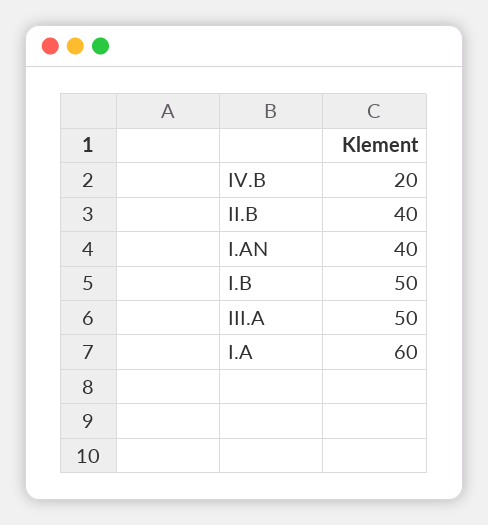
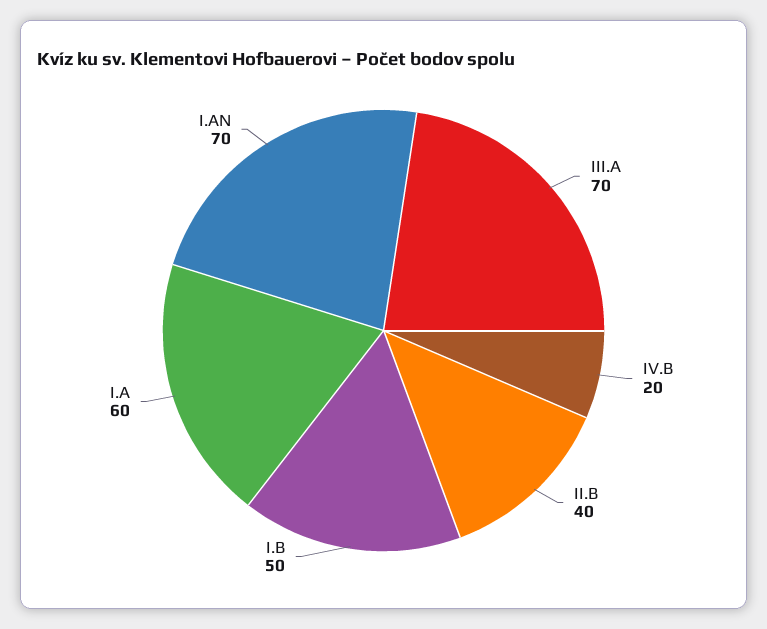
  {
    "IV.B": 20,
    "II.B": 40,
-   "I.AN": 40,
+   "I.AN": 70,
    "I.B": 50,
-   "III.A": 50,
+   "III.A": 70,
    "I.A": 60
  }

